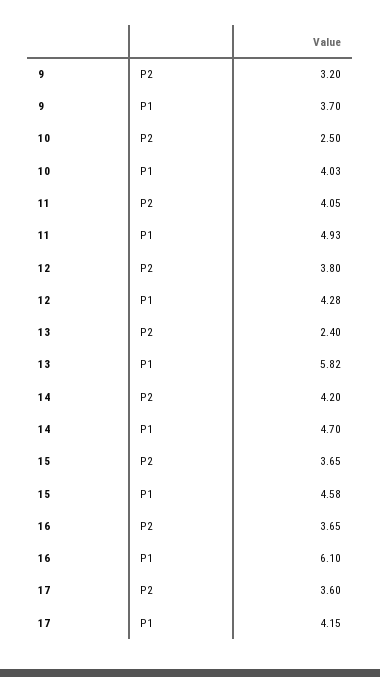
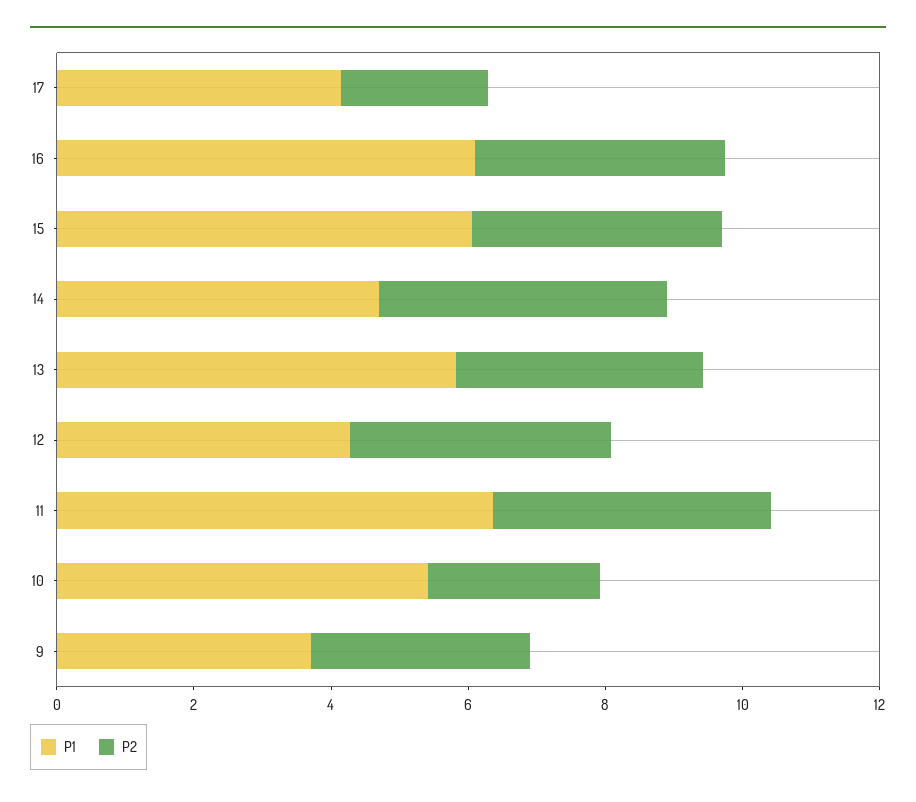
  {
    "P2": {
      "9": 3.2,
      "10": 2.5,
      "11": 4.05,
      "12": 3.8,
-     "13": 2.4,
+     "13": 3.5,
      "14": 4.2,
      "15": 3.65,
      "16": 3.65,
-     "17": 3.6
+     "17": 2
    },
    "P1": {
      "9": 3.7,
-     "10": 4.03,
+     "10": 5.5,
-     "11": 4.93,
+     "11": 6.5,
      "12": 4.28,
      "13": 5.82,
      "14": 4.7,
-     "15": 4.58,
+     "15": 6,
      "16": 6.1,
      "17": 4.15
    }
  }

